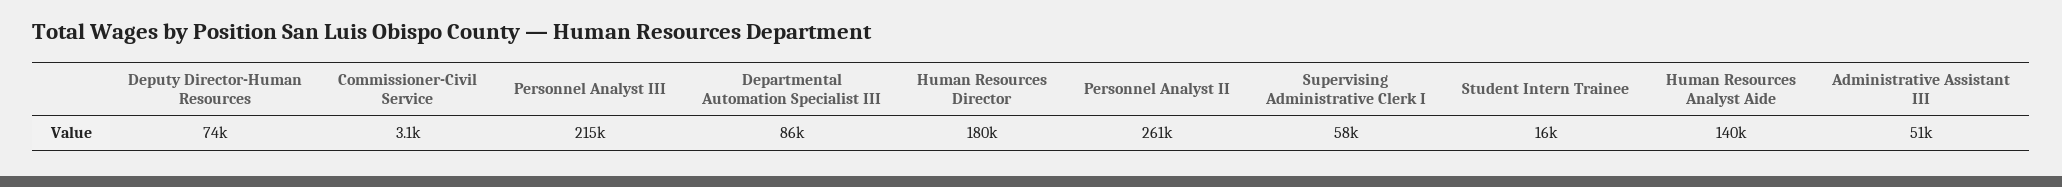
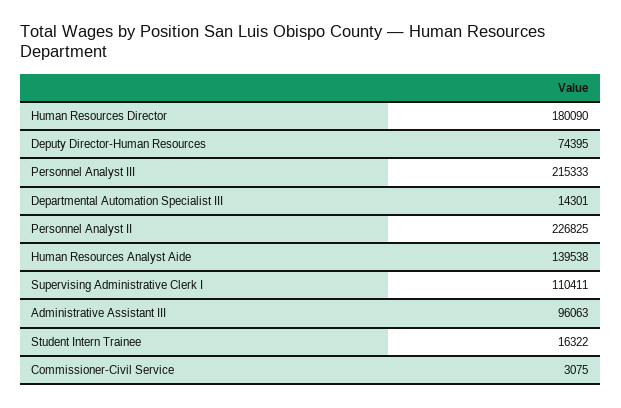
  {
    "Deputy Director-Human Resources": 74395,
    "Commissioner-Civil Service": 3075,
    "Personnel Analyst III": 215333,
-   "Departmental Automation Specialist III": 86000,
+   "Departmental Automation Specialist III": 14301,
    "Human Resources Director": 180090,
-   "Personnel Analyst II": 261000,
+   "Personnel Analyst II": 226825,
-   "Supervising Administrative Clerk I": 58000,
+   "Supervising Administrative Clerk I": 110411,
    "Student Intern Trainee": 16322,
    "Human Resources Analyst Aide": 139538,
-   "Administrative Assistant III": 51000
+   "Administrative Assistant III": 96063
  }

